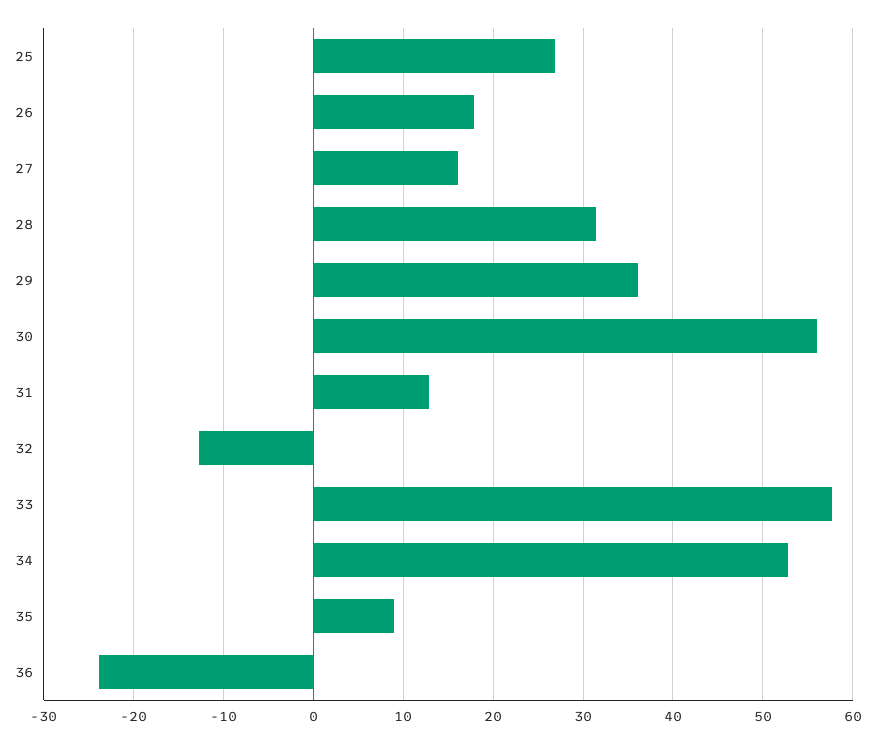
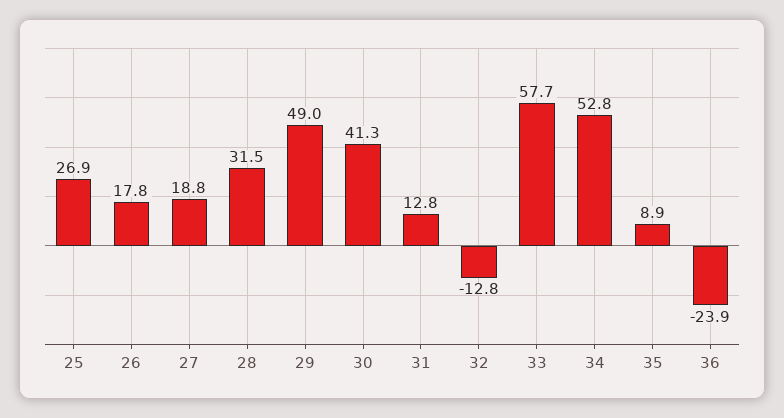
  {
    "25": 26.9,
    "26": 17.8,
-   "27": 16,
+   "27": 18.8,
    "28": 31.5,
-   "29": 36,
+   "29": 49,
-   "30": 56,
+   "30": 41.3,
    "31": 12.8,
    "32": -12.8,
    "33": 57.7,
    "34": 52.8,
    "35": 8.9,
    "36": -23.9
  }

